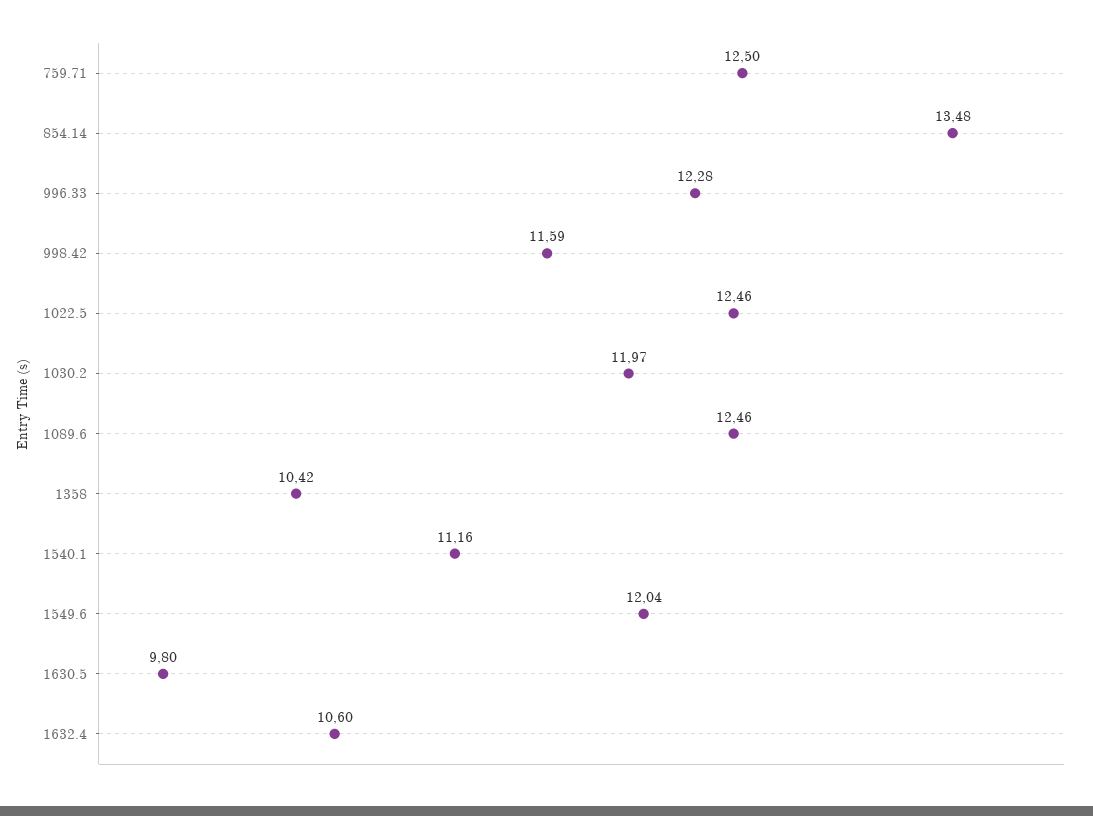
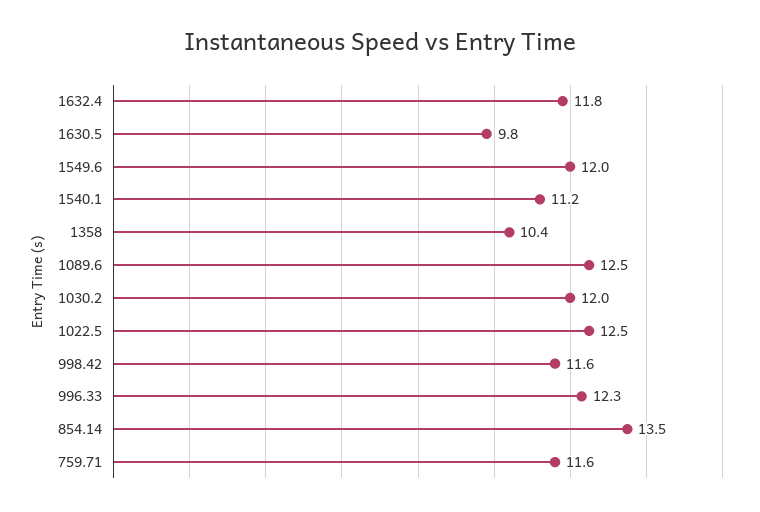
  {
-   "759.71": 12.5,
+   "759.71": 11.6,
    "854.14": 13.48,
    "996.33": 12.28,
    "998.42": 11.59,
    "1022.5": 12.46,
    "1030.2": 11.97,
    "1089.6": 12.46,
    "1358": 10.42,
    "1540.1": 11.16,
    "1549.6": 12.04,
    "1630.5": 9.8,
-   "1632.4": 10.6
+   "1632.4": 11.8
  }

